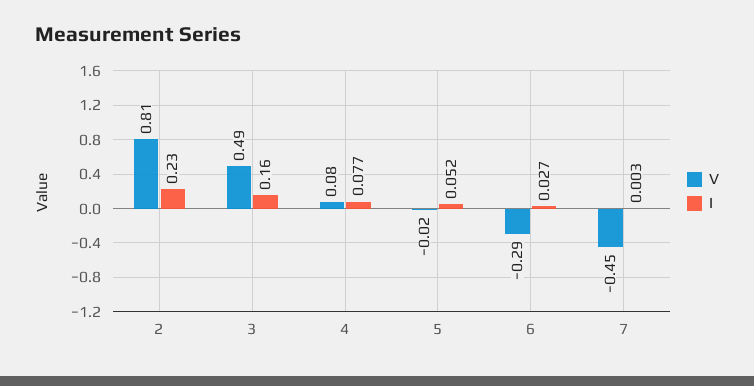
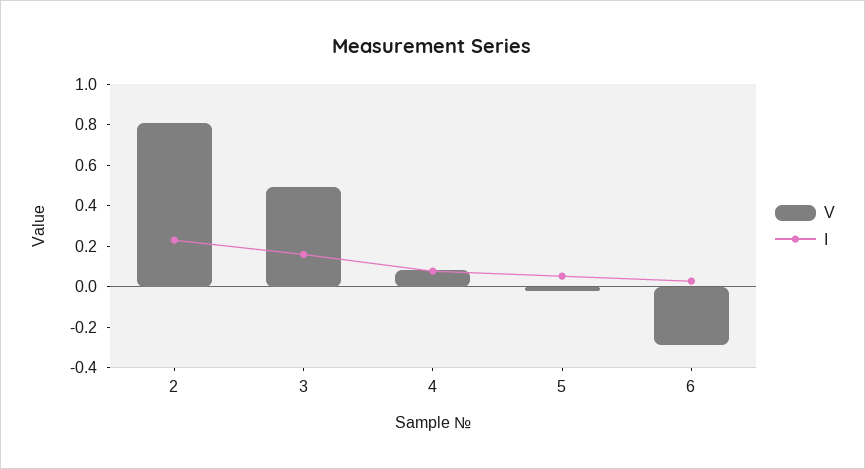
  {
    "V": {
      "2": 0.81,
      "3": 0.49,
      "4": 0.08,
      "5": -0.02,
-     "6": -0.29,
+     "6": -0.29
-     "7": -0.45
    },
    "I": {
      "2": 0.23,
      "3": 0.16,
      "4": 0.077,
      "5": 0.052,
-     "6": 0.027,
+     "6": 0.027
-     "7": 0.003
    }
  }

